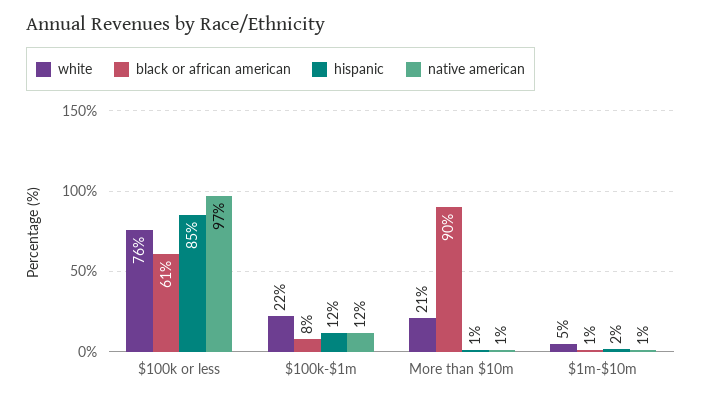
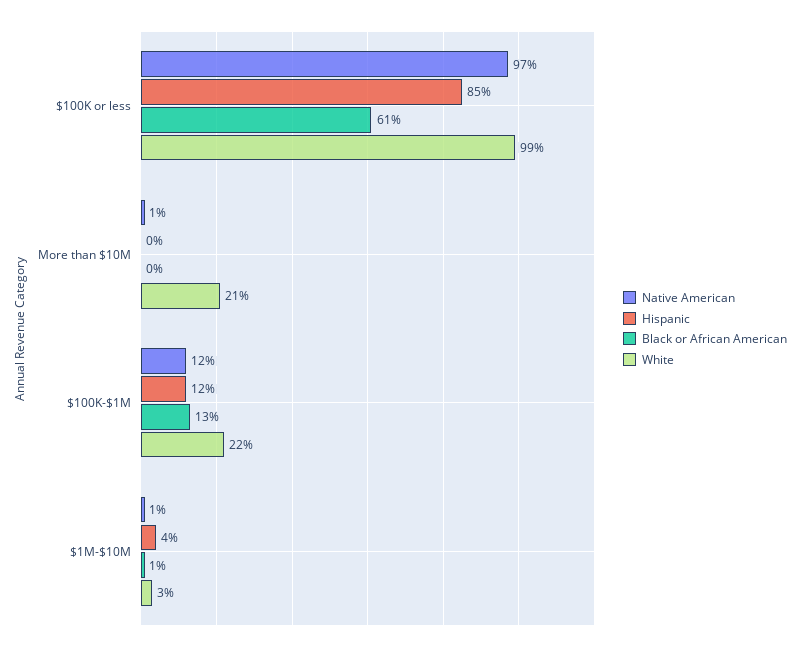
  {
    "white": {
-     "$100k or less": 76,
+     "$100k or less": 99,
      "$100k-$1m": 22,
      "More than $10m": 21,
-     "$1m-$10m": 5
+     "$1m-$10m": 3
    },
    "black or african american": {
      "$100k or less": 61,
-     "$100k-$1m": 8,
+     "$100k-$1m": 13,
-     "More than $10m": 90,
+     "More than $10m": 0,
      "$1m-$10m": 1
    },
    "hispanic": {
      "$100k or less": 85,
      "$100k-$1m": 12,
-     "More than $10m": 1,
+     "More than $10m": 0,
-     "$1m-$10m": 2
+     "$1m-$10m": 4
    },
    "native american": {
      "$100k or less": 97,
      "$100k-$1m": 12,
      "More than $10m": 1,
      "$1m-$10m": 1
    }
  }

